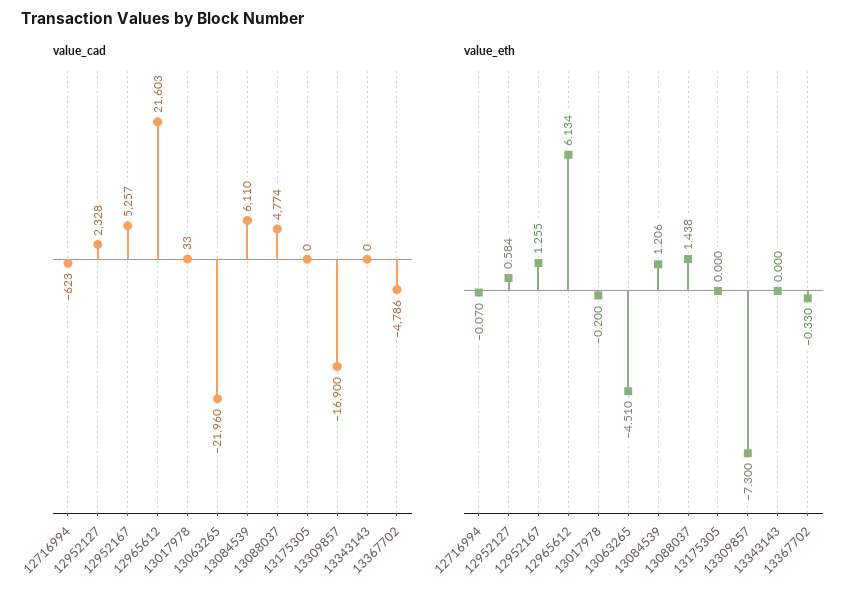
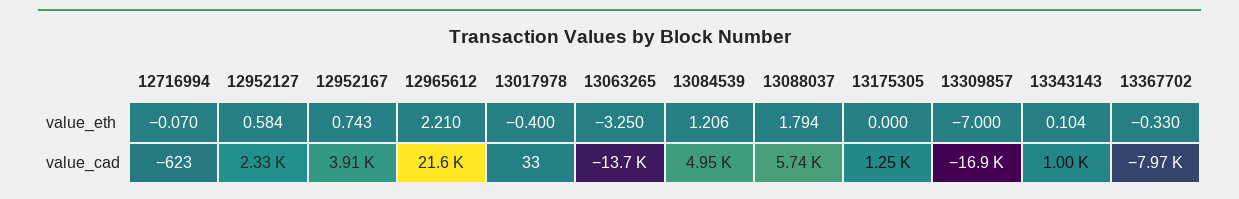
  {
    "value_cad": {
      "12716994": -623,
      "12952127": 2328,
-     "12952167": 5257,
+     "12952167": 3910,
      "12965612": 21603,
      "13017978": 33,
-     "13063265": -21960,
+     "13063265": -13700,
-     "13084539": 6110,
+     "13084539": 4950,
-     "13088037": 4774,
+     "13088037": 5740,
-     "13175305": 0,
+     "13175305": 1250,
      "13309857": -16900,
-     "13343143": 0,
+     "13343143": 1000,
-     "13367702": -4786
+     "13367702": -7970
    },
    "value_eth": {
      "12716994": -0.07,
      "12952127": 0.584,
-     "12952167": 1.255,
+     "12952167": 0.743,
-     "12965612": 6.134,
+     "12965612": 2.21,
-     "13017978": -0.2,
+     "13017978": -0.4,
-     "13063265": -4.51,
+     "13063265": -3.25,
      "13084539": 1.206,
-     "13088037": 1.438,
+     "13088037": 1.794,
      "13175305": 0,
-     "13309857": -7.3,
+     "13309857": -7,
-     "13343143": 0,
+     "13343143": 0.104,
      "13367702": -0.33
    }
  }

